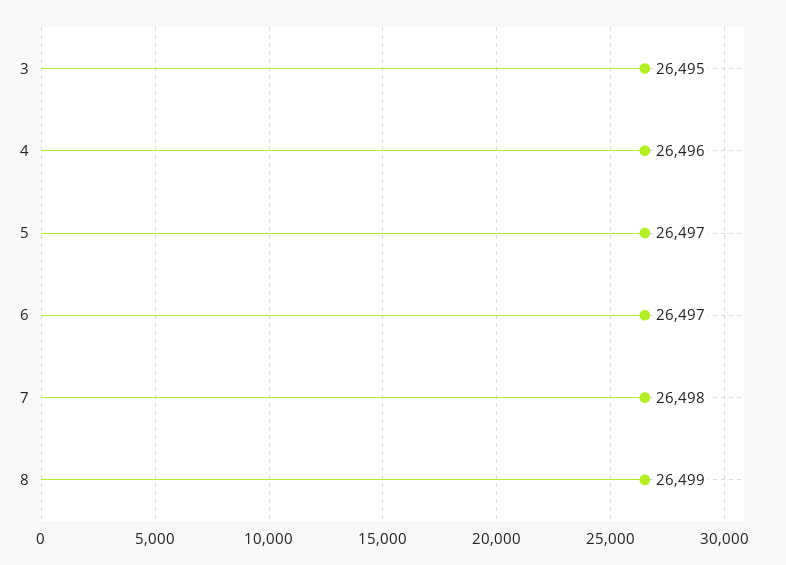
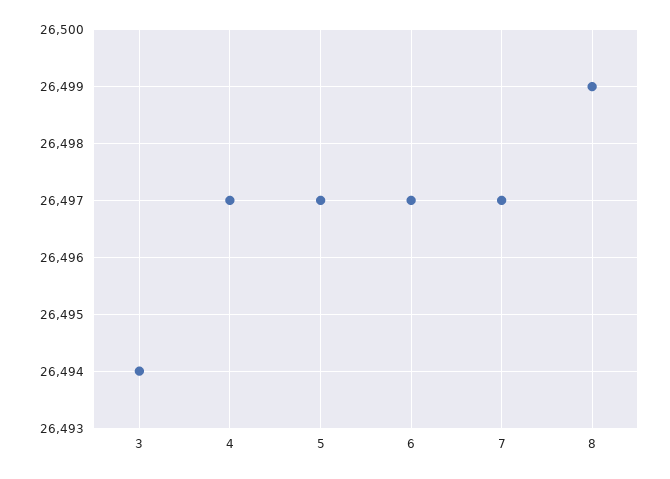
  {
-   "3": 26495,
+   "3": 26494,
-   "4": 26496,
+   "4": 26497,
    "5": 26497,
    "6": 26497,
-   "7": 26498,
+   "7": 26497,
    "8": 26499
  }

